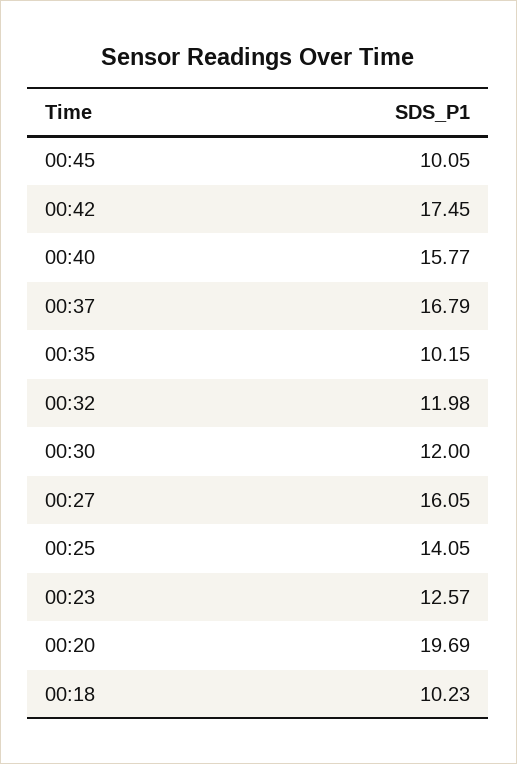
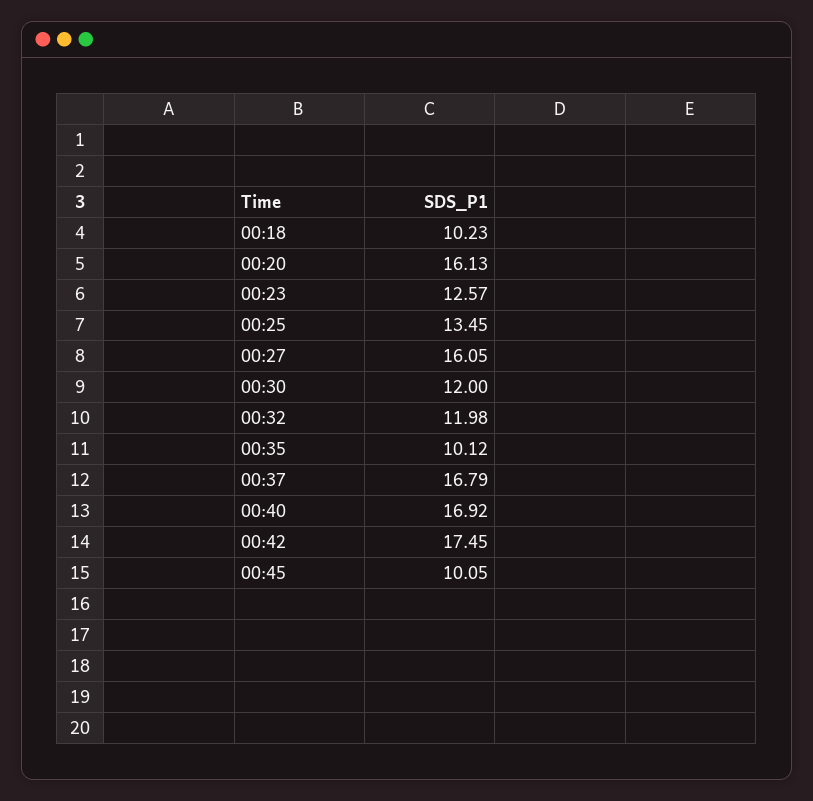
  {
    "00:45": 10.05,
    "00:42": 17.45,
-   "00:40": 15.77,
+   "00:40": 16.92,
    "00:37": 16.79,
-   "00:35": 10.15,
+   "00:35": 10.12,
    "00:32": 11.98,
    "00:30": 12,
    "00:27": 16.05,
-   "00:25": 14.05,
+   "00:25": 13.45,
    "00:23": 12.57,
-   "00:20": 19.69,
+   "00:20": 16.13,
    "00:18": 10.23
  }

